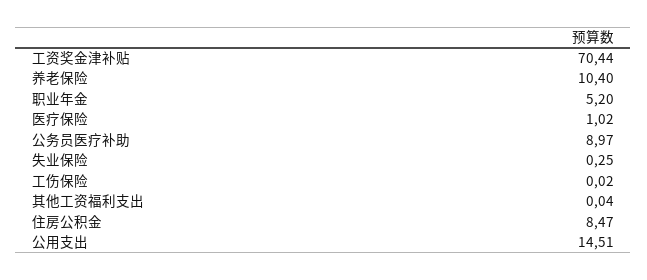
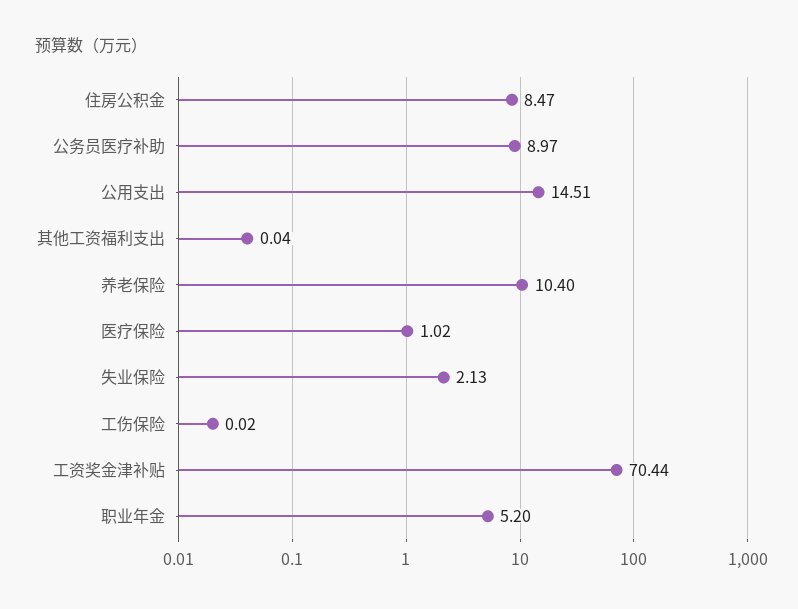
  {
    "工资奖金津补贴": 70.44,
    "养老保险": 10.4,
    "职业年金": 5.2,
    "医疗保险": 1.02,
    "公务员医疗补助": 8.97,
-   "失业保险": 0.25,
+   "失业保险": 2.13,
    "工伤保险": 0.02,
    "其他工资福利支出": 0.04,
    "住房公积金": 8.47,
    "公用支出": 14.51
  }

